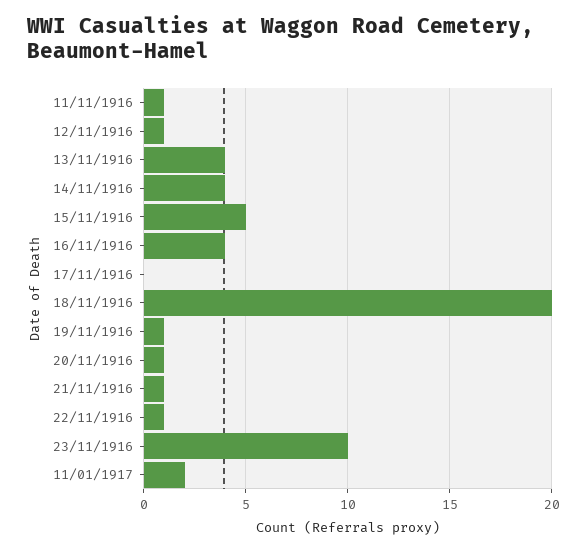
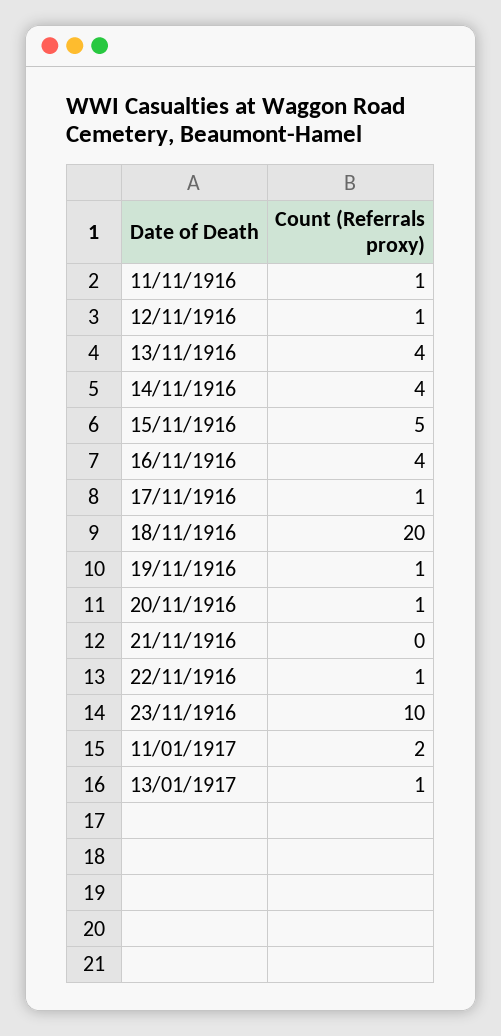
  {
    "11/11/1916": 1,
    "12/11/1916": 1,
    "13/11/1916": 4,
    "14/11/1916": 4,
    "15/11/1916": 5,
    "16/11/1916": 4,
-   "17/11/1916": 0,
+   "17/11/1916": 1,
    "18/11/1916": 20,
    "19/11/1916": 1,
    "20/11/1916": 1,
-   "21/11/1916": 1,
+   "21/11/1916": 0,
    "22/11/1916": 1,
    "23/11/1916": 10,
-   "11/01/1917": 2
+   "11/01/1917": 2,
+   "13/01/1917": 1
  }

